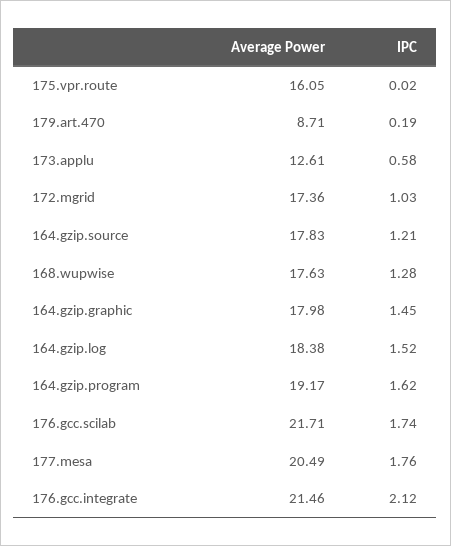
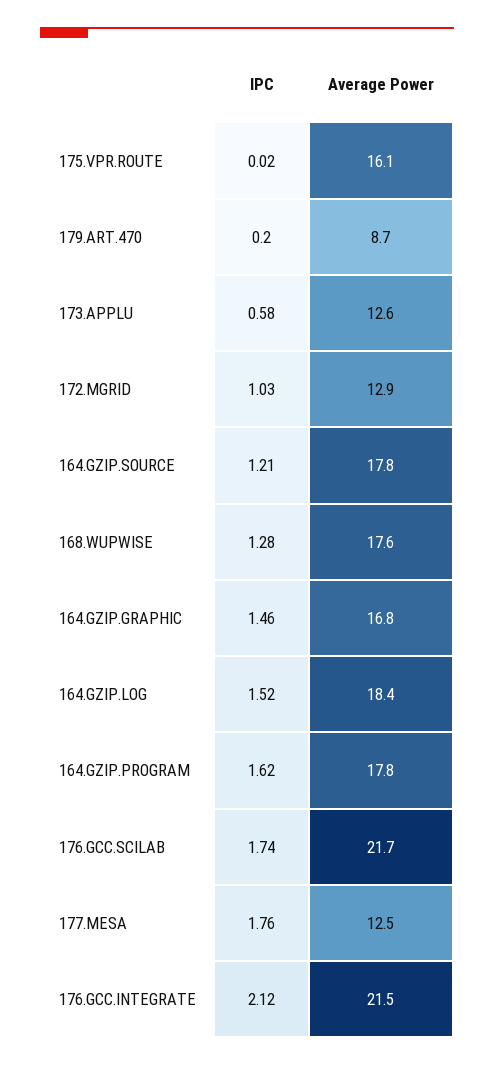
  {
    "Average Power": {
      "175.vpr.route": 16.05,
      "179.art.470": 8.71,
      "173.applu": 12.61,
-     "172.mgrid": 17.36,
+     "172.mgrid": 12.9,
      "164.gzip.source": 17.83,
      "168.wupwise": 17.63,
-     "164.gzip.graphic": 17.98,
+     "164.gzip.graphic": 16.8,
      "164.gzip.log": 18.38,
-     "164.gzip.program": 19.17,
+     "164.gzip.program": 17.8,
      "176.gcc.scilab": 21.71,
-     "177.mesa": 20.49,
+     "177.mesa": 12.5,
      "176.gcc.integrate": 21.46
    },
    "IPC": {
      "175.vpr.route": 0.02,
-     "179.art.470": 0.19,
+     "179.art.470": 0.2,
      "173.applu": 0.58,
      "172.mgrid": 1.03,
      "164.gzip.source": 1.21,
      "168.wupwise": 1.28,
-     "164.gzip.graphic": 1.45,
+     "164.gzip.graphic": 1.46,
      "164.gzip.log": 1.52,
      "164.gzip.program": 1.62,
      "176.gcc.scilab": 1.74,
      "177.mesa": 1.76,
      "176.gcc.integrate": 2.12
    }
  }

